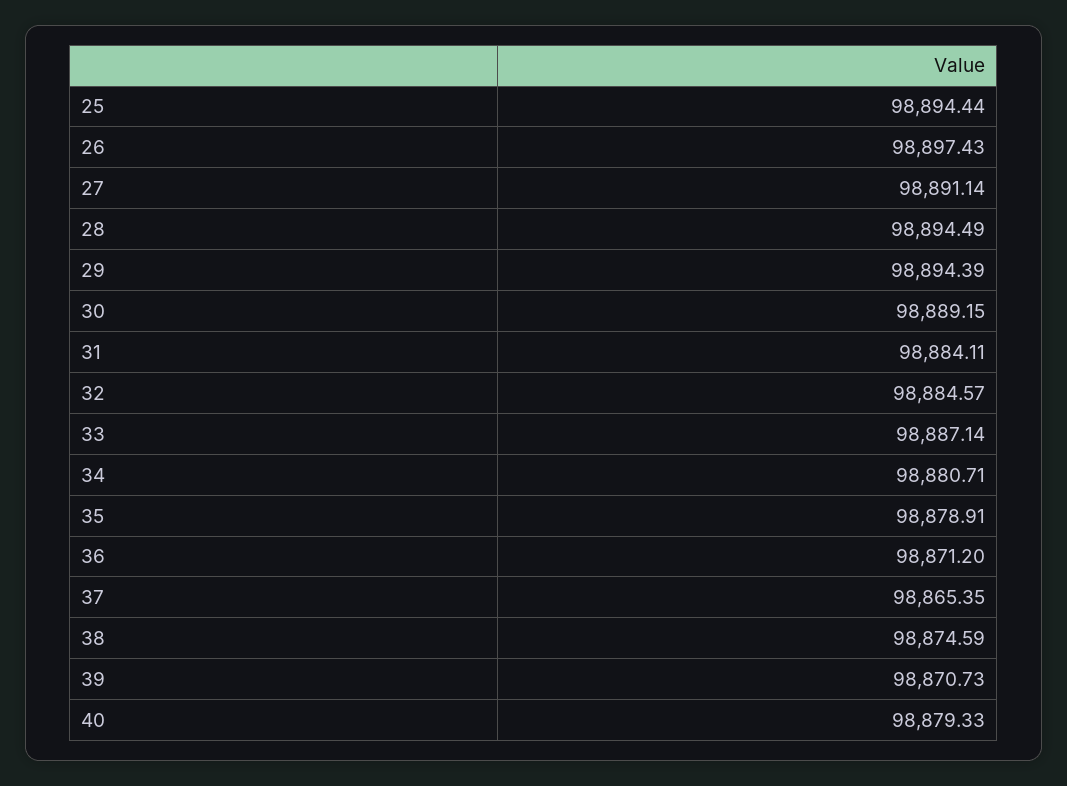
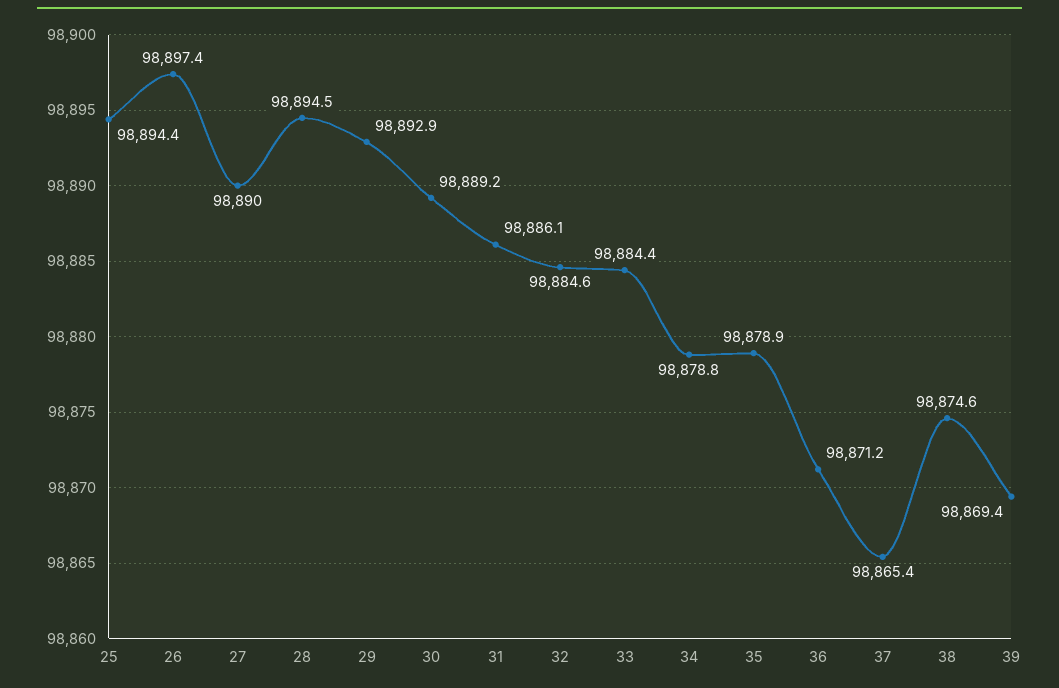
  {
    "25": 98894.44,
    "26": 98897.43,
-   "27": 98891.14,
+   "27": 98890,
    "28": 98894.49,
-   "29": 98894.39,
+   "29": 98892.9,
    "30": 98889.15,
-   "31": 98884.11,
+   "31": 98886.1,
    "32": 98884.57,
-   "33": 98887.14,
+   "33": 98884.4,
-   "34": 98880.71,
+   "34": 98878.8,
    "35": 98878.91,
    "36": 98871.2,
    "37": 98865.35,
    "38": 98874.59,
-   "39": 98870.73,
+   "39": 98869.4
-   "40": 98879.33
  }

